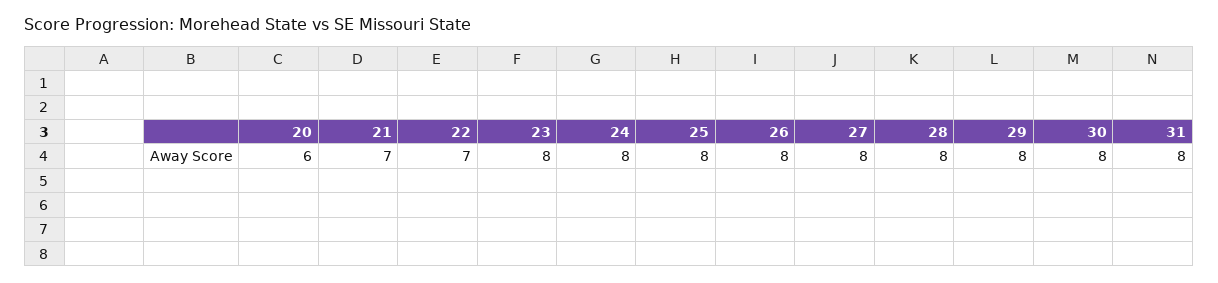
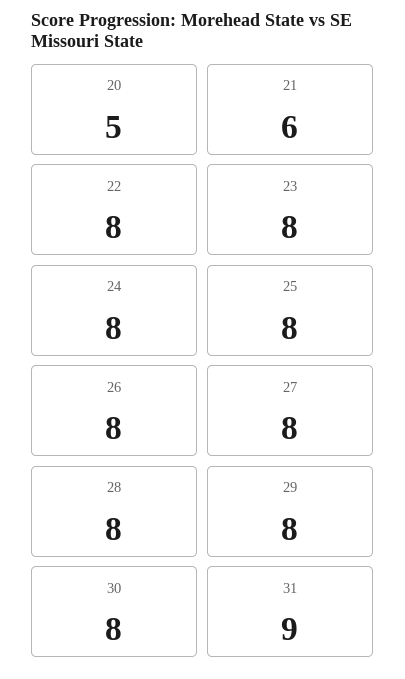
  {
-   "20": 6,
+   "20": 5,
-   "21": 7,
+   "21": 6,
-   "22": 7,
+   "22": 8,
    "23": 8,
    "24": 8,
    "25": 8,
    "26": 8,
    "27": 8,
    "28": 8,
    "29": 8,
    "30": 8,
-   "31": 8
+   "31": 9
  }

